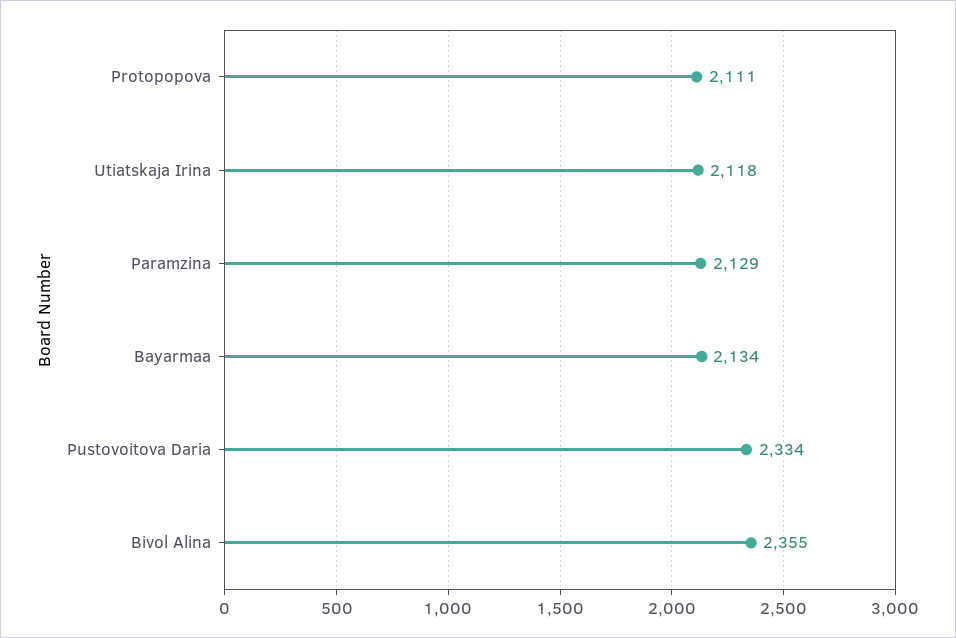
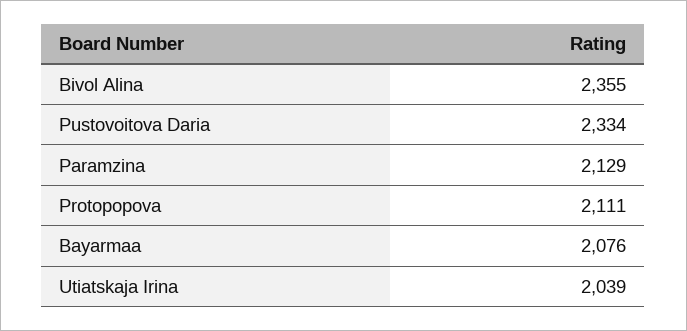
  {
    "Protopopova": 2111,
-   "Utiatskaja Irina": 2118,
+   "Utiatskaja Irina": 2039,
    "Paramzina": 2129,
-   "Bayarmaa": 2134,
+   "Bayarmaa": 2076,
    "Pustovoitova Daria": 2334,
    "Bivol Alina": 2355
  }

